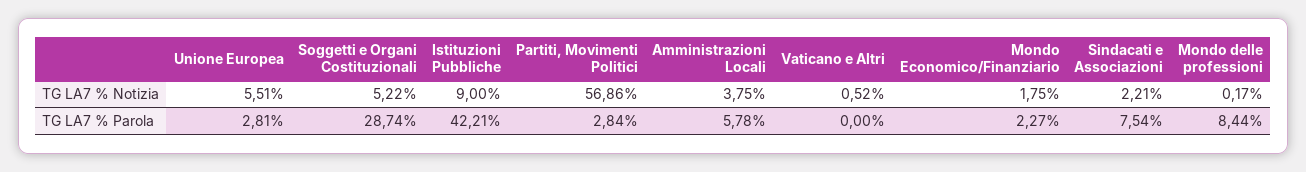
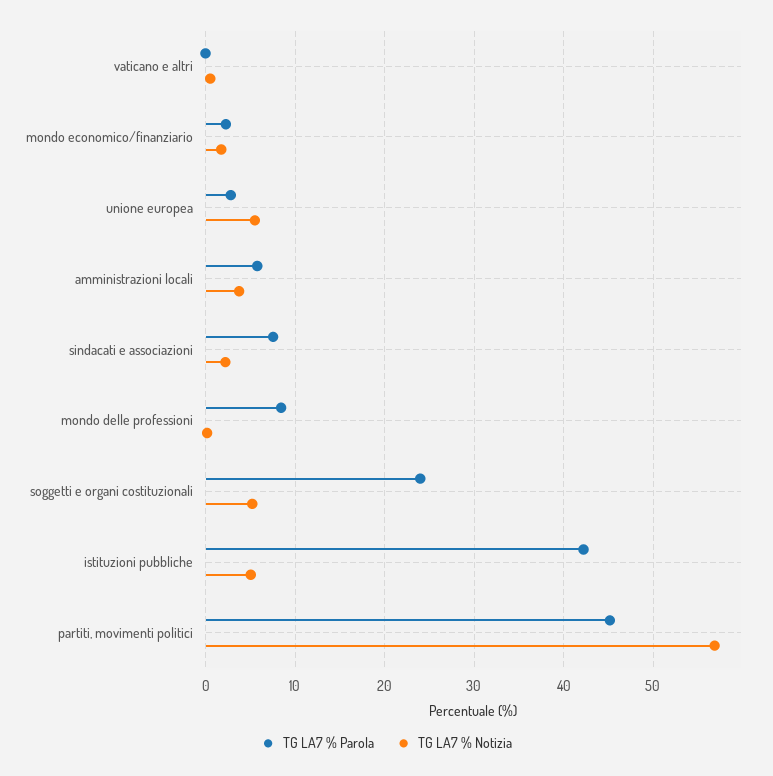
  {
    "TG LA7 % Notizia": {
      "Unione Europea": 5.51,
      "Soggetti e Organi Costituzionali": 5.22,
-     "Istituzioni Pubbliche": 9,
+     "Istituzioni Pubbliche": 5,
      "Partiti, Movimenti Politici": 56.86,
      "Amministrazioni Locali": 3.75,
      "Vaticano e Altri": 0.52,
      "Mondo Economico/Finanziario": 1.75,
      "Sindacati e Associazioni": 2.21,
      "Mondo delle professioni": 0.17
    },
    "TG LA7 % Parola": {
      "Unione Europea": 2.81,
-     "Soggetti e Organi Costituzionali": 28.74,
+     "Soggetti e Organi Costituzionali": 24,
      "Istituzioni Pubbliche": 42.21,
-     "Partiti, Movimenti Politici": 2.84,
+     "Partiti, Movimenti Politici": 45,
      "Amministrazioni Locali": 5.78,
      "Vaticano e Altri": 0,
      "Mondo Economico/Finanziario": 2.27,
      "Sindacati e Associazioni": 7.54,
      "Mondo delle professioni": 8.44
    }
  }

